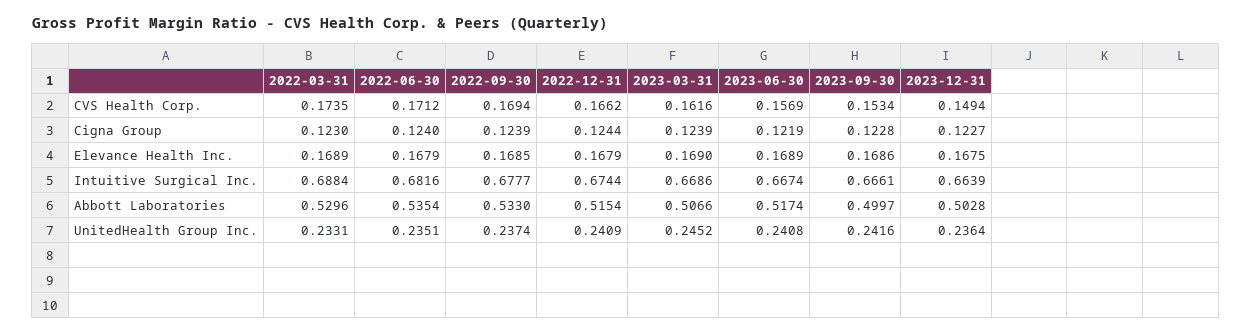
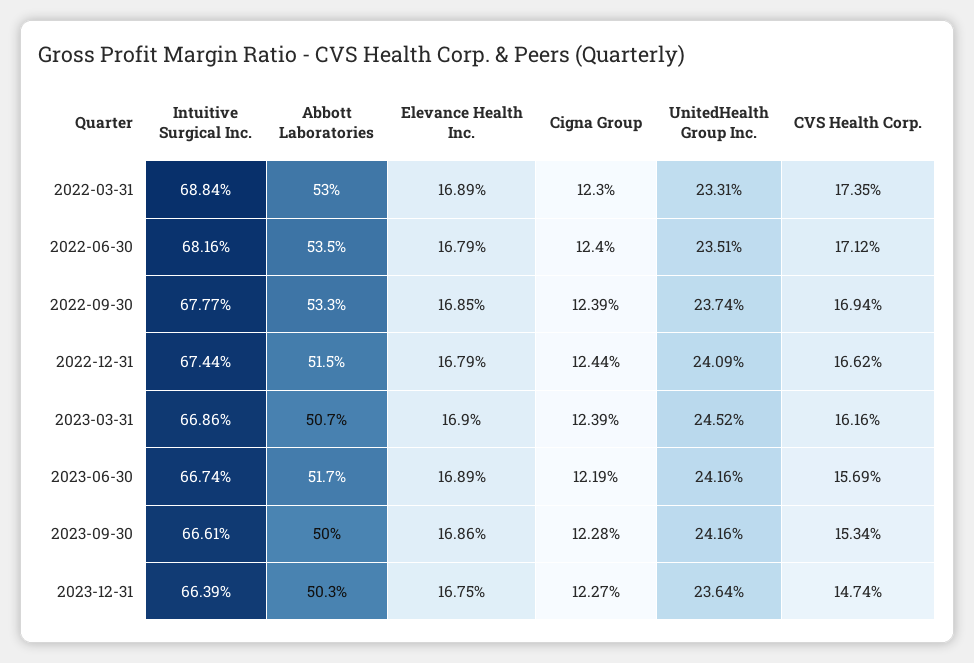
  {
    "2022-03-31": {
      "CVS Health Corp.": 0.1735,
      "Cigna Group": 0.123,
      "Elevance Health Inc.": 0.1689,
      "Intuitive Surgical Inc.": 0.6884,
      "Abbott Laboratories": 0.5296,
      "UnitedHealth Group Inc.": 0.2331
    },
    "2022-06-30": {
      "CVS Health Corp.": 0.1712,
      "Cigna Group": 0.124,
      "Elevance Health Inc.": 0.1679,
      "Intuitive Surgical Inc.": 0.6816,
      "Abbott Laboratories": 0.5354,
      "UnitedHealth Group Inc.": 0.2351
    },
    "2022-09-30": {
      "CVS Health Corp.": 0.1694,
      "Cigna Group": 0.1239,
      "Elevance Health Inc.": 0.1685,
      "Intuitive Surgical Inc.": 0.6777,
      "Abbott Laboratories": 0.533,
      "UnitedHealth Group Inc.": 0.2374
    },
    "2022-12-31": {
      "CVS Health Corp.": 0.1662,
      "Cigna Group": 0.1244,
      "Elevance Health Inc.": 0.1679,
      "Intuitive Surgical Inc.": 0.6744,
      "Abbott Laboratories": 0.5154,
      "UnitedHealth Group Inc.": 0.2409
    },
    "2023-03-31": {
      "CVS Health Corp.": 0.1616,
      "Cigna Group": 0.1239,
      "Elevance Health Inc.": 0.169,
      "Intuitive Surgical Inc.": 0.6686,
      "Abbott Laboratories": 0.5066,
      "UnitedHealth Group Inc.": 0.2452
    },
    "2023-06-30": {
      "CVS Health Corp.": 0.1569,
      "Cigna Group": 0.1219,
      "Elevance Health Inc.": 0.1689,
      "Intuitive Surgical Inc.": 0.6674,
      "Abbott Laboratories": 0.5174,
-     "UnitedHealth Group Inc.": 0.2408
+     "UnitedHealth Group Inc.": 0.2416
    },
    "2023-09-30": {
      "CVS Health Corp.": 0.1534,
      "Cigna Group": 0.1228,
      "Elevance Health Inc.": 0.1686,
      "Intuitive Surgical Inc.": 0.6661,
      "Abbott Laboratories": 0.4997,
      "UnitedHealth Group Inc.": 0.2416
    },
    "2023-12-31": {
-     "CVS Health Corp.": 0.1494,
+     "CVS Health Corp.": 0.1474,
      "Cigna Group": 0.1227,
      "Elevance Health Inc.": 0.1675,
      "Intuitive Surgical Inc.": 0.6639,
      "Abbott Laboratories": 0.5028,
      "UnitedHealth Group Inc.": 0.2364
    }
  }

